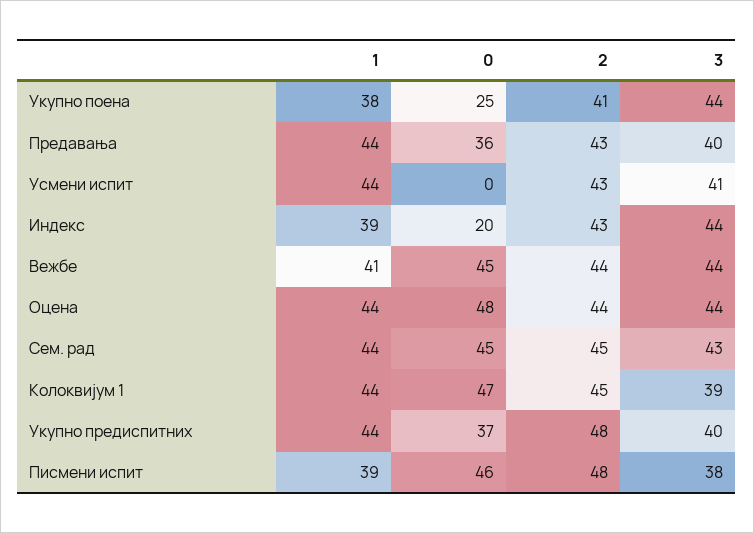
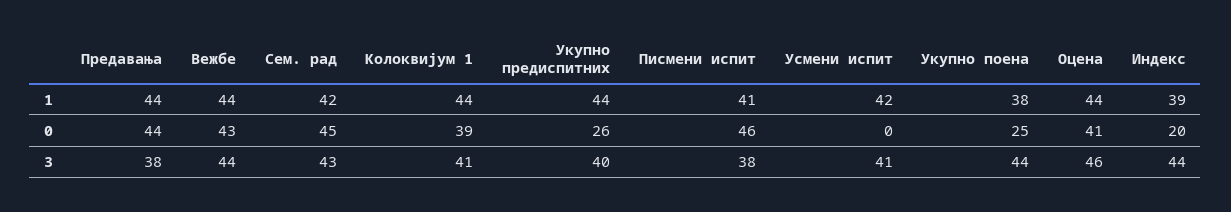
  {
    "1": {
      "Укупно поена": 38,
      "Предавања": 44,
-     "Усмени испит": 44,
+     "Усмени испит": 42,
      "Индекс": 39,
-     "Вежбе": 41,
+     "Вежбе": 44,
      "Оцена": 44,
-     "Сем. рад": 44,
+     "Сем. рад": 42,
      "Колоквијум 1": 44,
      "Укупно предиспитних": 44,
-     "Писмени испит": 39
+     "Писмени испит": 41
    },
    "0": {
      "Укупно поена": 25,
-     "Предавања": 36,
+     "Предавања": 44,
      "Усмени испит": 0,
      "Индекс": 20,
-     "Вежбе": 45,
+     "Вежбе": 43,
-     "Оцена": 48,
+     "Оцена": 41,
      "Сем. рад": 45,
-     "Колоквијум 1": 47,
+     "Колоквијум 1": 39,
-     "Укупно предиспитних": 37,
+     "Укупно предиспитних": 26,
      "Писмени испит": 46
    },
-   "2": {
-     "Укупно поена": 41,
-     "Предавања": 43,
-     "Усмени испит": 43,
-     "Индекс": 43,
-     "Вежбе": 44,
-     "Оцена": 44,
-     "Сем. рад": 45,
-     "Колоквијум 1": 45,
-     "Укупно предиспитних": 48,
-     "Писмени испит": 48
-   },
    "3": {
      "Укупно поена": 44,
-     "Предавања": 40,
+     "Предавања": 38,
      "Усмени испит": 41,
      "Индекс": 44,
      "Вежбе": 44,
-     "Оцена": 44,
+     "Оцена": 46,
      "Сем. рад": 43,
-     "Колоквијум 1": 39,
+     "Колоквијум 1": 41,
      "Укупно предиспитних": 40,
      "Писмени испит": 38
    }
  }

